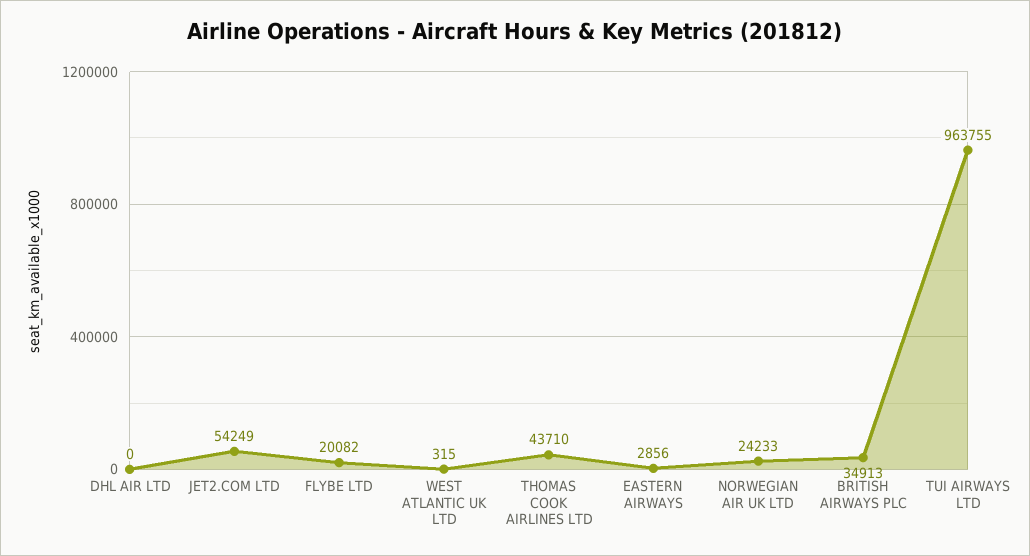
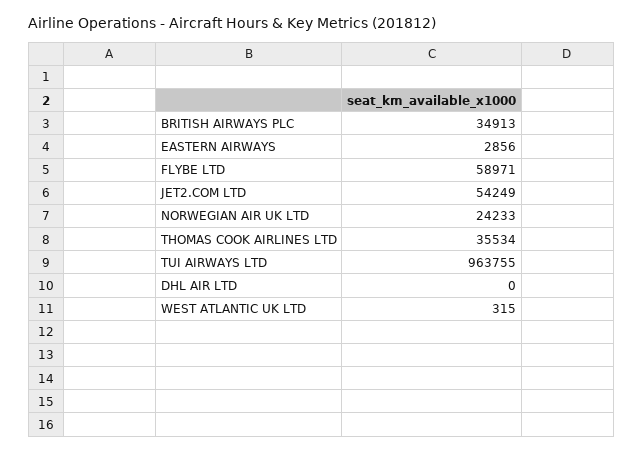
  {
    "DHL AIR LTD": 0,
    "JET2.COM LTD": 54249,
-   "FLYBE LTD": 20082,
+   "FLYBE LTD": 58971,
    "WEST ATLANTIC UK LTD": 315,
-   "THOMAS COOK AIRLINES LTD": 43710,
+   "THOMAS COOK AIRLINES LTD": 35534,
    "EASTERN AIRWAYS": 2856,
    "NORWEGIAN AIR UK LTD": 24233,
    "BRITISH AIRWAYS PLC": 34913,
    "TUI AIRWAYS LTD": 963755
  }

